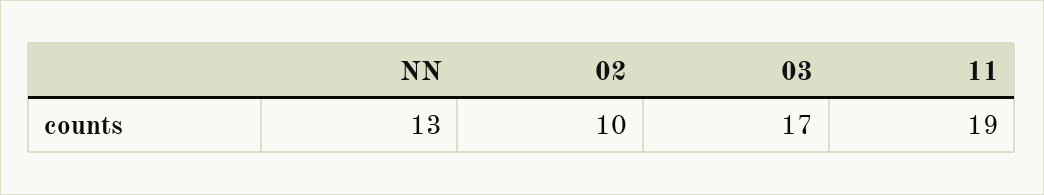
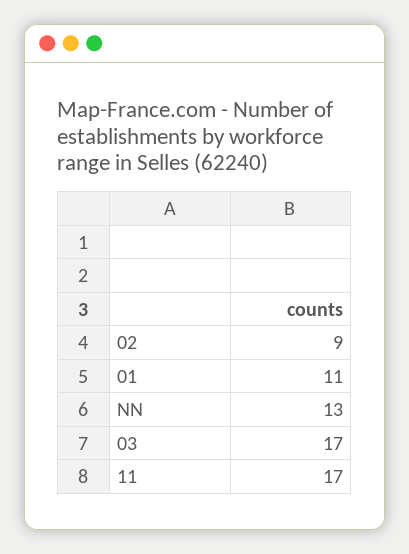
  {
    "NN": 13,
-   "02": 10,
+   "02": 9,
    "03": 17,
-   "11": 19
+   "11": 17,
+   "01": 11
  }

